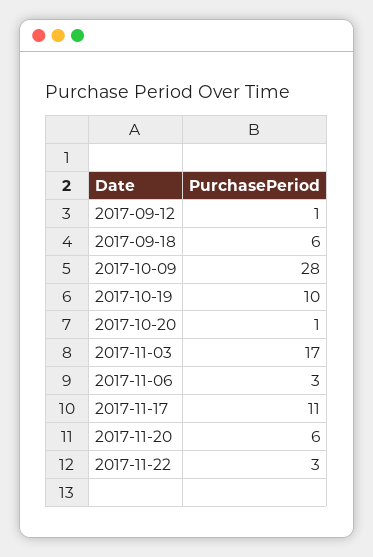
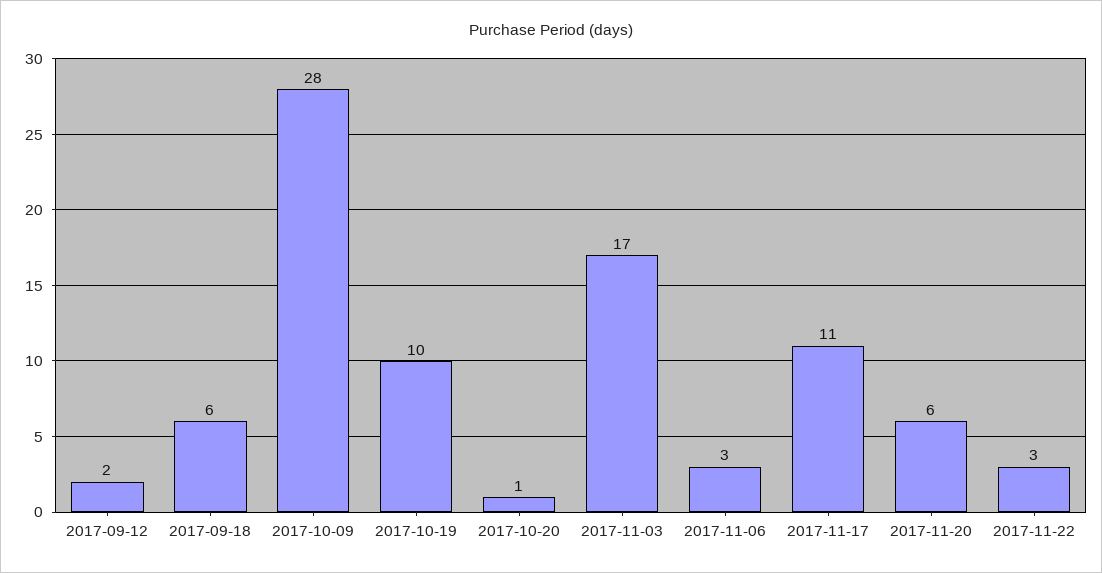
  {
-   "2017-09-12": 1,
+   "2017-09-12": 2,
    "2017-09-18": 6,
    "2017-10-09": 28,
    "2017-10-19": 10,
    "2017-10-20": 1,
    "2017-11-03": 17,
    "2017-11-06": 3,
    "2017-11-17": 11,
    "2017-11-20": 6,
    "2017-11-22": 3
  }

